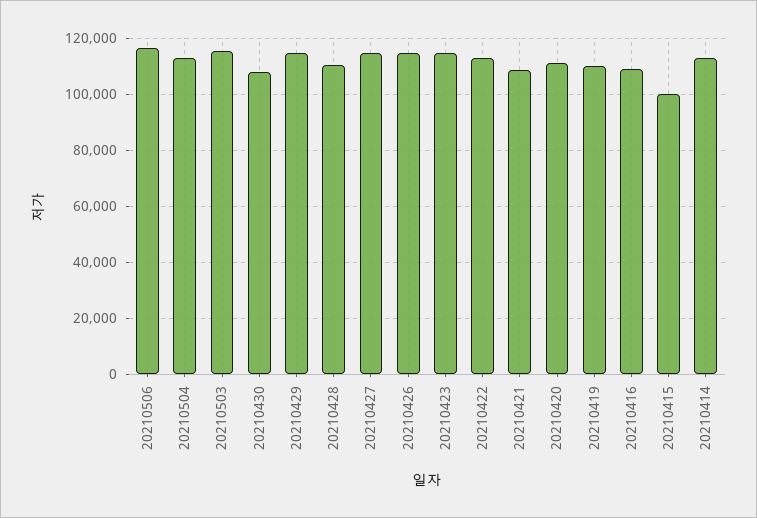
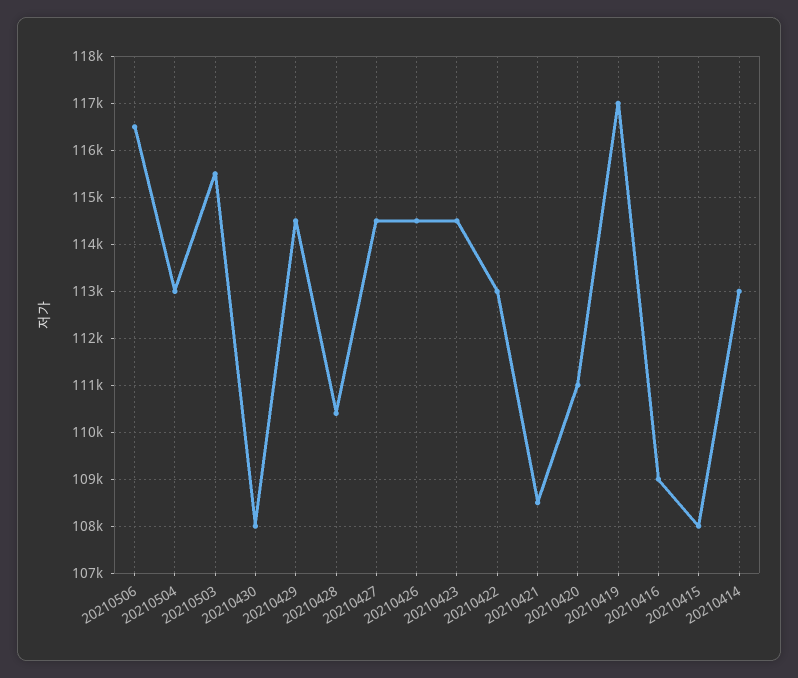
  {
    "20210506": 116600,
    "20210504": 113000,
    "20210503": 115600,
    "20210430": 108000,
    "20210429": 114600,
    "20210428": 110400,
    "20210427": 114600,
    "20210426": 114600,
    "20210423": 114600,
    "20210422": 113000,
    "20210421": 108600,
    "20210420": 111000,
-   "20210419": 110000,
+   "20210419": 117000,
    "20210416": 109000,
-   "20210415": 100000,
+   "20210415": 108000,
    "20210414": 113000
  }

